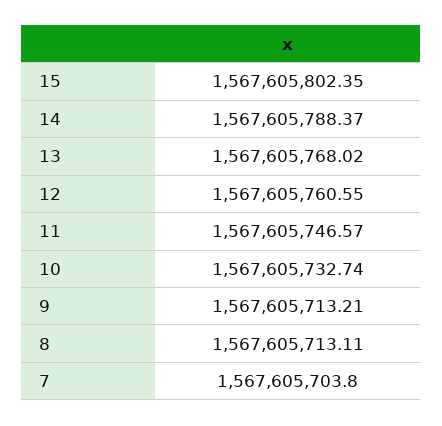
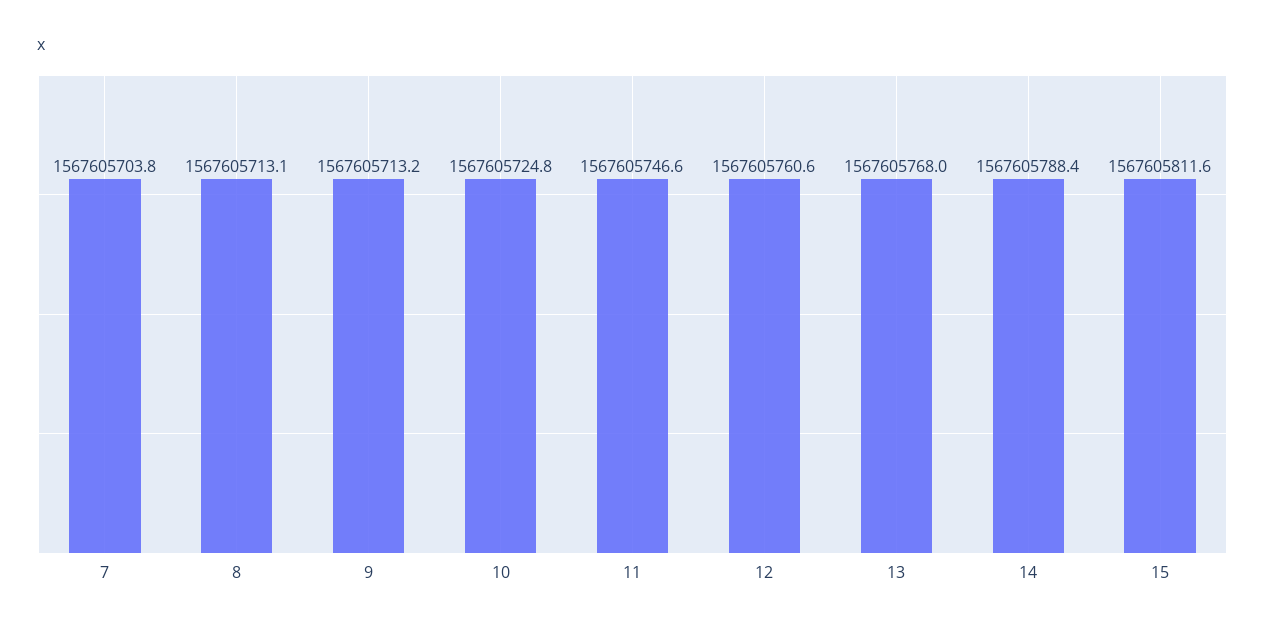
  {
-   "15": 1567605802.35,
+   "15": 1567605811.6,
    "14": 1567605788.37,
    "13": 1567605768.02,
    "12": 1567605760.55,
    "11": 1567605746.57,
-   "10": 1567605732.74,
+   "10": 1567605724.8,
    "9": 1567605713.21,
    "8": 1567605713.11,
    "7": 1567605703.8
  }

